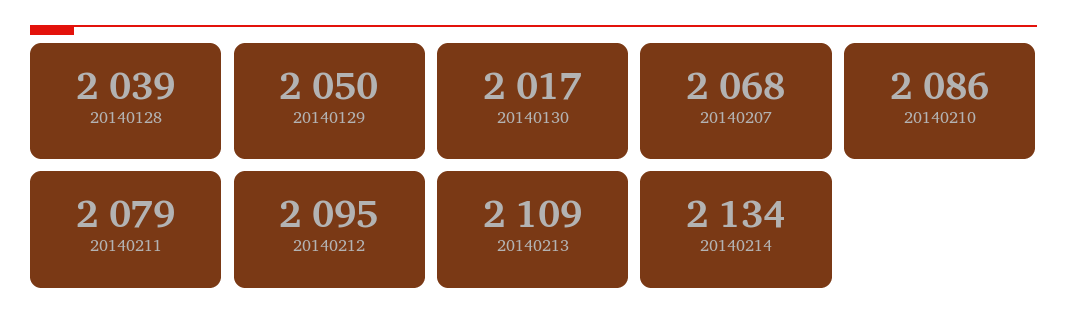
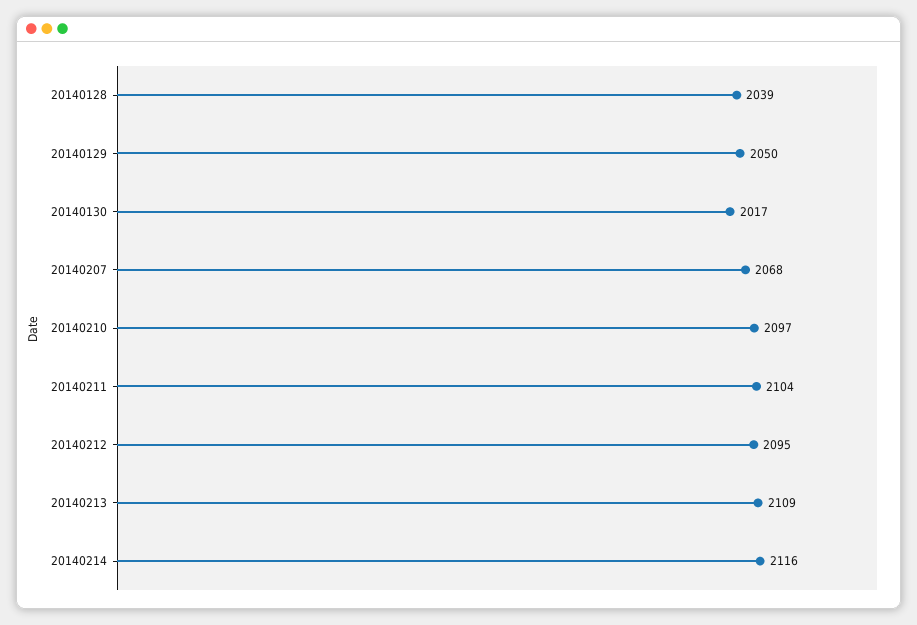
  {
    "20140128": 2039,
    "20140129": 2050,
    "20140130": 2017,
    "20140207": 2068,
-   "20140210": 2086,
+   "20140210": 2097,
-   "20140211": 2079,
+   "20140211": 2104,
    "20140212": 2095,
    "20140213": 2109,
-   "20140214": 2134
+   "20140214": 2116
  }

